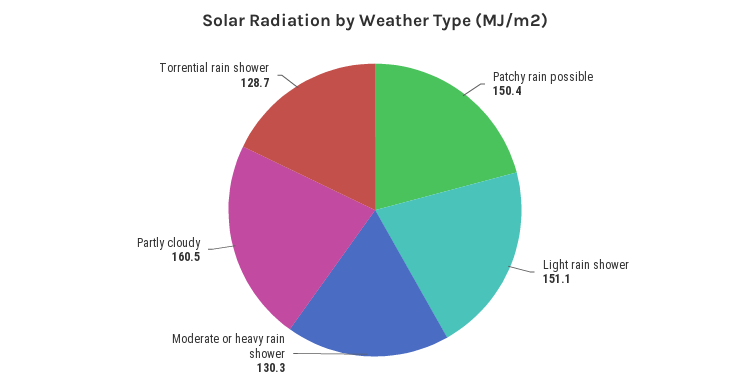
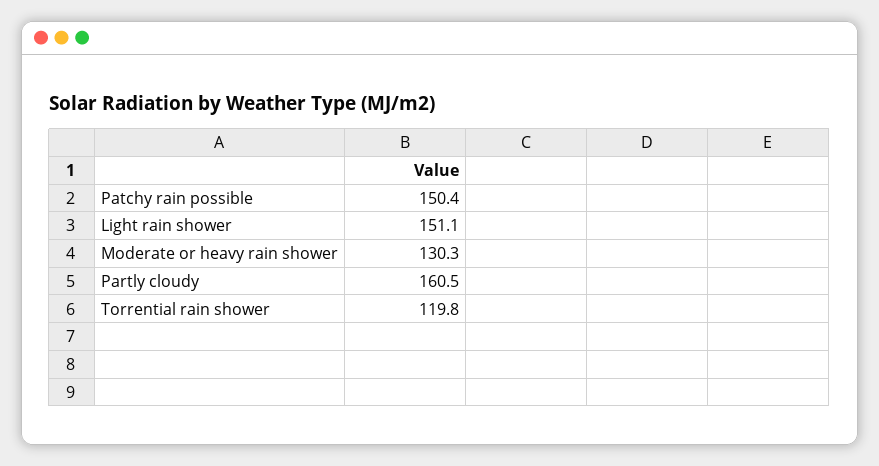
  {
    "Patchy rain possible": 150.4,
    "Light rain shower": 151.1,
    "Moderate or heavy rain shower": 130.3,
    "Partly cloudy": 160.5,
-   "Torrential rain shower": 128.7
+   "Torrential rain shower": 119.8
  }

